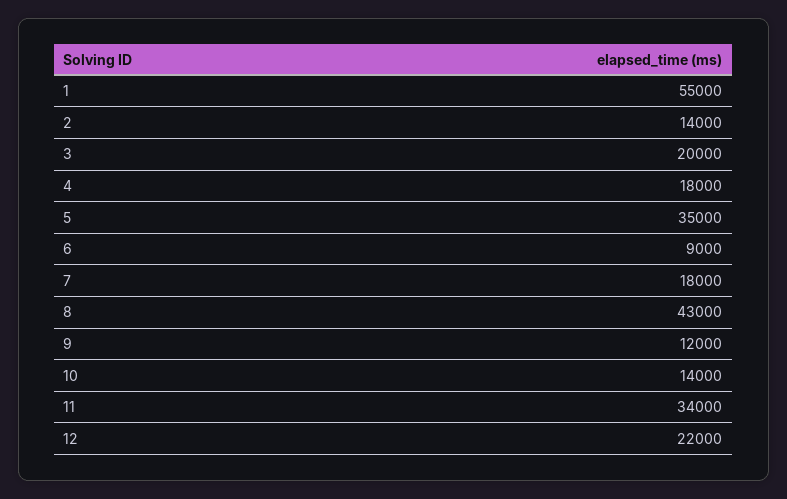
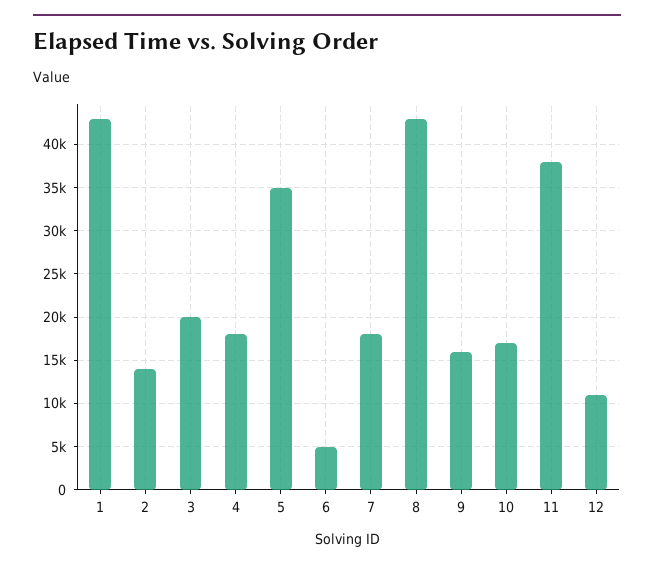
  {
-   "1": 55000,
+   "1": 43000,
    "2": 14000,
    "3": 20000,
    "4": 18000,
    "5": 35000,
-   "6": 9000,
+   "6": 5000,
    "7": 18000,
    "8": 43000,
-   "9": 12000,
+   "9": 16000,
-   "10": 14000,
+   "10": 17000,
-   "11": 34000,
+   "11": 38000,
-   "12": 22000
+   "12": 11000
  }

